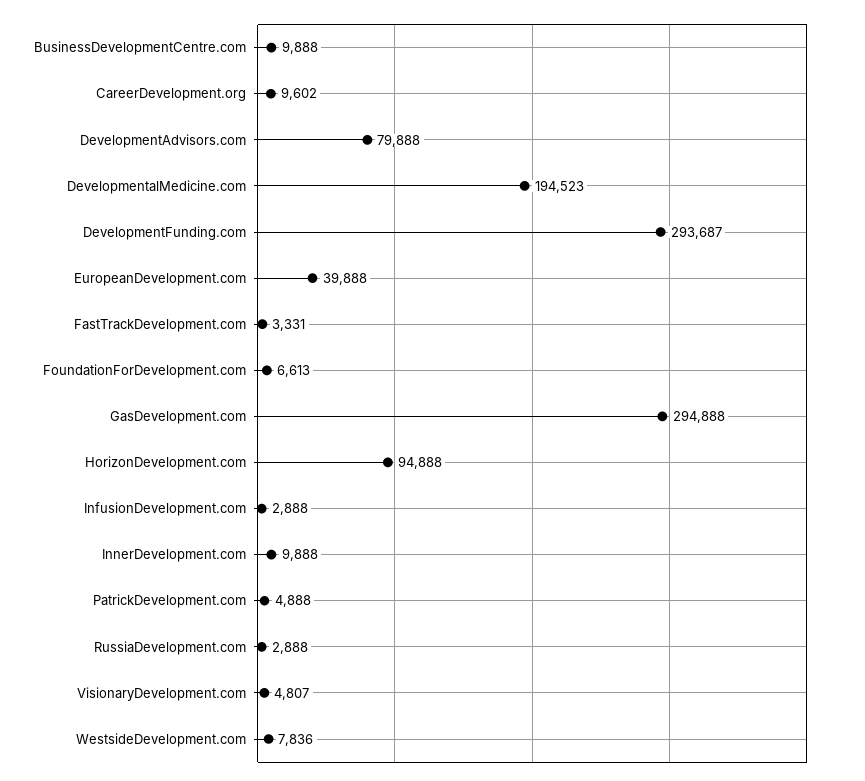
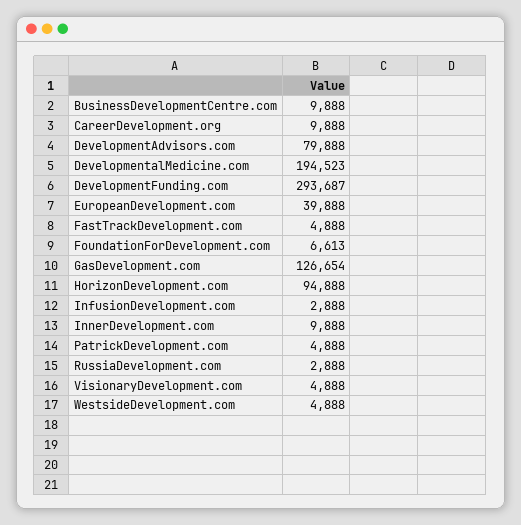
  {
    "BusinessDevelopmentCentre.com": 9888,
-   "CareerDevelopment.org": 9602,
+   "CareerDevelopment.org": 9888,
    "DevelopmentAdvisors.com": 79888,
    "DevelopmentalMedicine.com": 194523,
    "DevelopmentFunding.com": 293687,
    "EuropeanDevelopment.com": 39888,
-   "FastTrackDevelopment.com": 3331,
+   "FastTrackDevelopment.com": 4888,
    "FoundationForDevelopment.com": 6613,
-   "GasDevelopment.com": 294888,
+   "GasDevelopment.com": 126654,
    "HorizonDevelopment.com": 94888,
    "InfusionDevelopment.com": 2888,
    "InnerDevelopment.com": 9888,
    "PatrickDevelopment.com": 4888,
    "RussiaDevelopment.com": 2888,
-   "VisionaryDevelopment.com": 4807,
+   "VisionaryDevelopment.com": 4888,
-   "WestsideDevelopment.com": 7836
+   "WestsideDevelopment.com": 4888
  }

